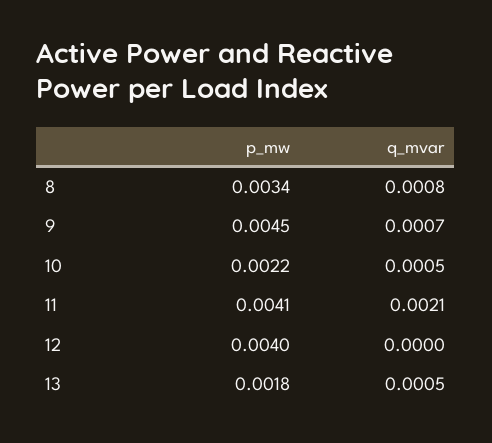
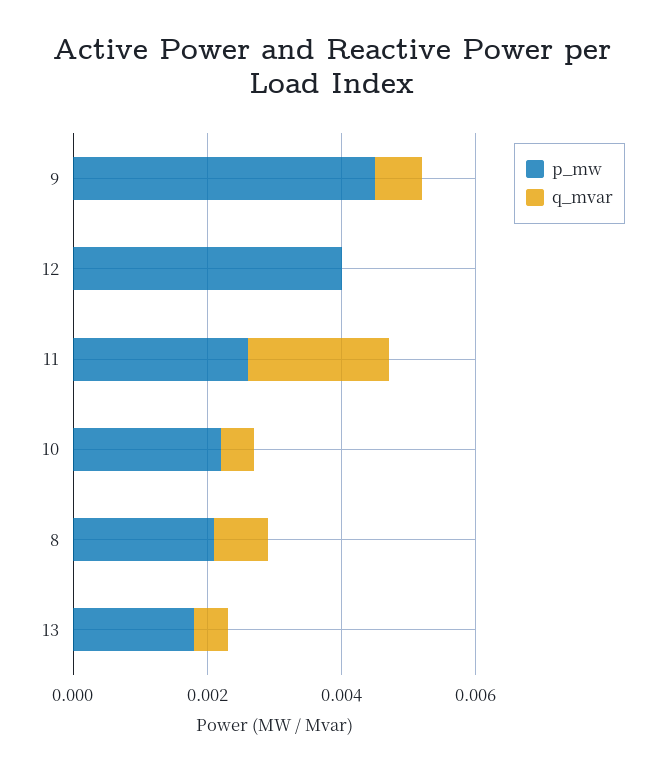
  {
    "p_mw": {
-     "8": 0.0034,
+     "8": 0.002,
      "9": 0.0045,
      "10": 0.0022,
-     "11": 0.0041,
+     "11": 0.0025,
      "12": 0.004,
      "13": 0.0018
    },
    "q_mvar": {
      "8": 0.0008,
      "9": 0.0007,
      "10": 0.0005,
      "11": 0.0021,
      "12": 0,
      "13": 0.0005
    }
  }

